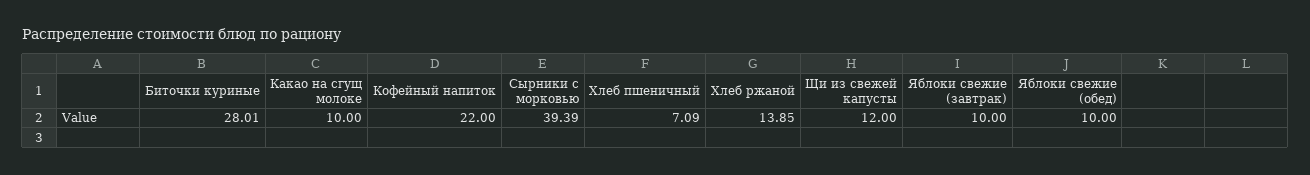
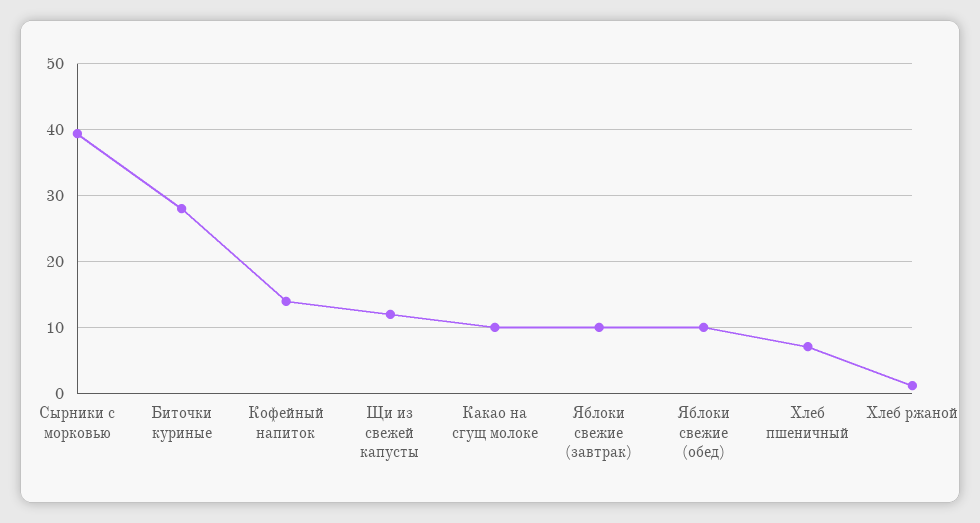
  {
    "Биточки куриные": 28.01,
    "Какао на сгущ молоке": 10,
-   "Кофейный напиток": 22,
+   "Кофейный напиток": 14,
    "Сырники с морковью": 39.39,
    "Хлеб пшеничный": 7.09,
-   "Хлеб ржаной": 13.85,
+   "Хлеб ржаной": 1,
    "Щи из свежей капусты": 12,
    "Яблоки свежие (завтрак)": 10,
    "Яблоки свежие (обед)": 10
  }

